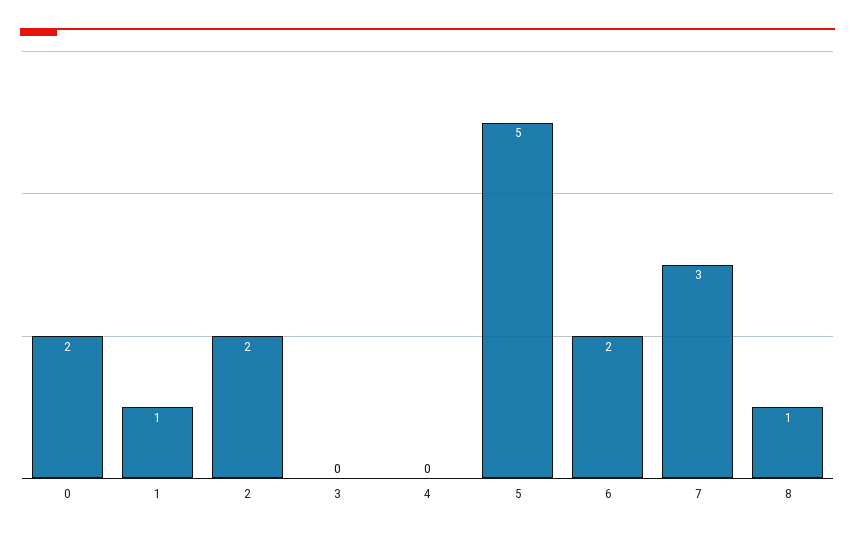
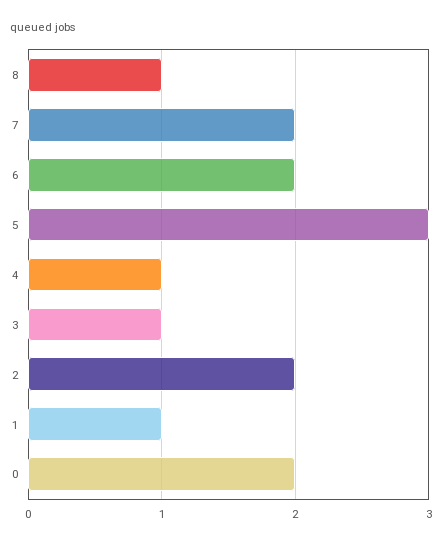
  {
    "0": 2,
    "1": 1,
    "2": 2,
-   "3": 0,
+   "3": 1,
-   "4": 0,
+   "4": 1,
-   "5": 5,
+   "5": 3,
    "6": 2,
-   "7": 3,
+   "7": 2,
    "8": 1
  }

